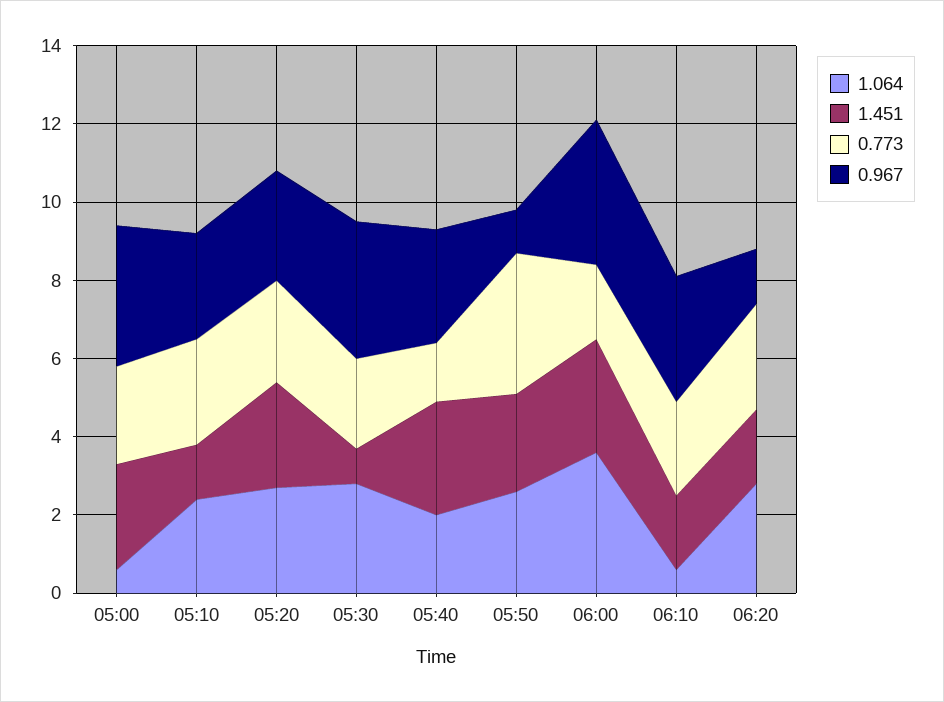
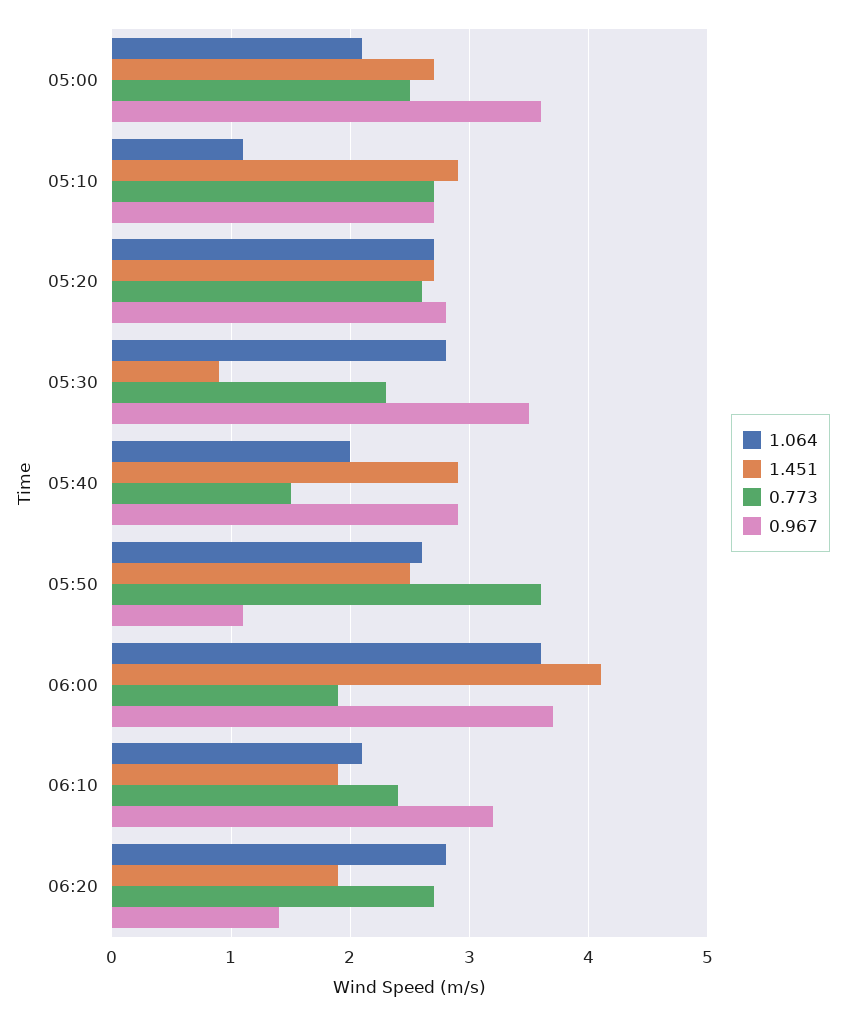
  {
    "1.064": {
-     "05:00": 0.5,
+     "05:00": 2.1,
-     "05:10": 2.5,
+     "05:10": 1.1,
      "05:20": 2.7,
      "05:30": 2.8,
      "05:40": 2,
      "05:50": 2.6,
      "06:00": 3.6,
-     "06:10": 0.5,
+     "06:10": 2.1,
      "06:20": 2.8
    },
    "1.451": {
      "05:00": 2.7,
-     "05:10": 1.5,
+     "05:10": 2.9,
      "05:20": 2.7,
      "05:30": 0.9,
      "05:40": 2.9,
      "05:50": 2.5,
-     "06:00": 3,
+     "06:00": 4.1,
      "06:10": 1.9,
      "06:20": 1.9
    },
    "0.773": {
      "05:00": 2.5,
      "05:10": 2.7,
      "05:20": 2.6,
      "05:30": 2.3,
      "05:40": 1.5,
      "05:50": 3.6,
      "06:00": 1.9,
      "06:10": 2.4,
      "06:20": 2.7
    },
    "0.967": {
      "05:00": 3.6,
      "05:10": 2.7,
      "05:20": 2.8,
      "05:30": 3.5,
      "05:40": 2.9,
      "05:50": 1.1,
      "06:00": 3.7,
      "06:10": 3.2,
      "06:20": 1.4
    }
  }

